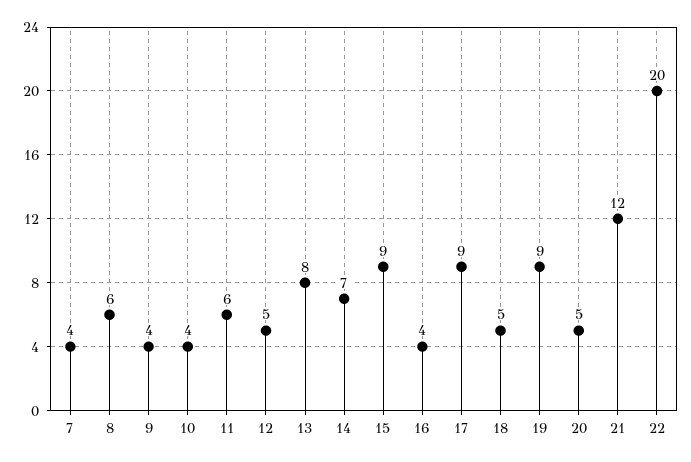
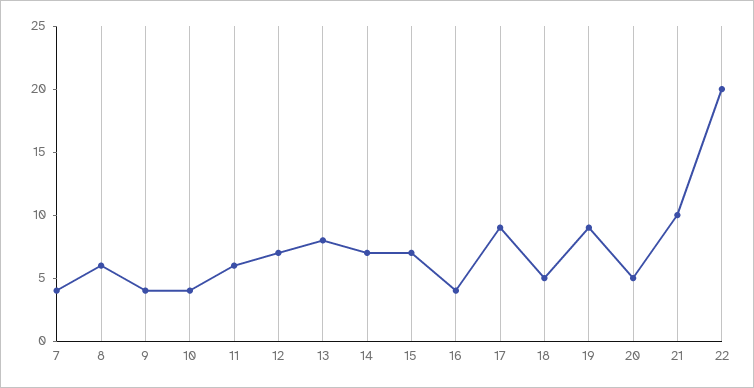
  {
    "7": 4,
    "8": 6,
    "9": 4,
    "10": 4,
    "11": 6,
-   "12": 5,
+   "12": 7,
    "13": 8,
    "14": 7,
-   "15": 9,
+   "15": 7,
    "16": 4,
    "17": 9,
    "18": 5,
    "19": 9,
    "20": 5,
-   "21": 12,
+   "21": 10,
    "22": 20
  }

